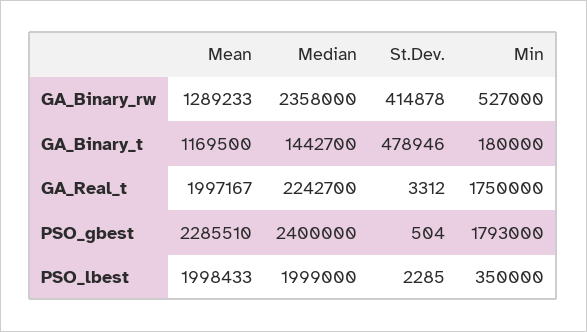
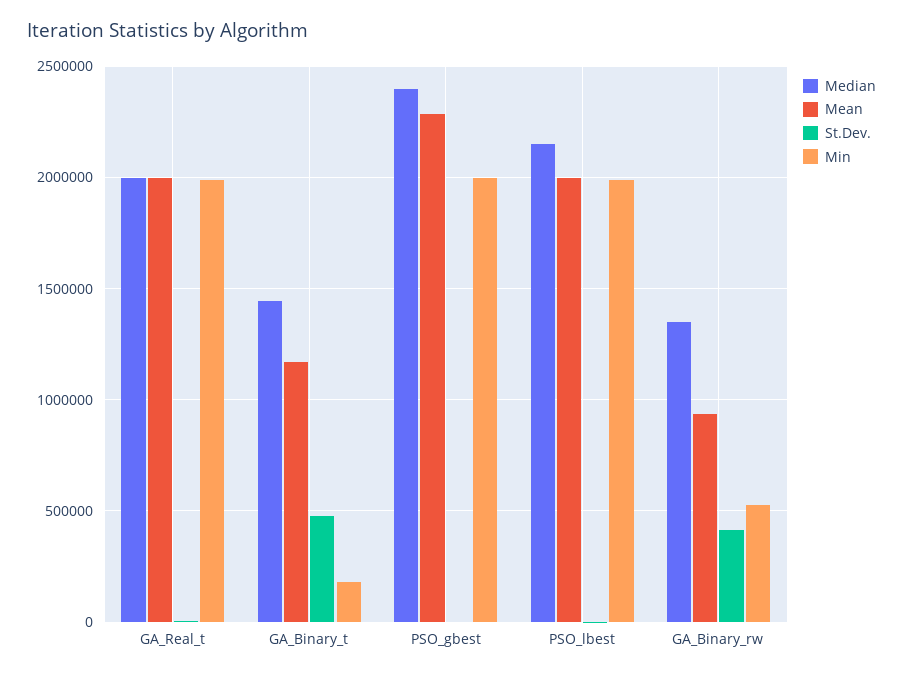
  {
    "Mean": {
-     "GA_Binary_rw": 1289233,
+     "GA_Binary_rw": 950000,
      "GA_Binary_t": 1169500,
      "GA_Real_t": 1997167,
      "PSO_gbest": 2285510,
      "PSO_lbest": 1998433
    },
    "Median": {
-     "GA_Binary_rw": 2358000,
+     "GA_Binary_rw": 1350000,
      "GA_Binary_t": 1442700,
-     "GA_Real_t": 2242700,
+     "GA_Real_t": 2000000,
      "PSO_gbest": 2400000,
-     "PSO_lbest": 1999000
+     "PSO_lbest": 2150000
    },
    "St.Dev.": {
      "GA_Binary_rw": 414878,
      "GA_Binary_t": 478946,
      "GA_Real_t": 3312,
      "PSO_gbest": 504,
      "PSO_lbest": 2285
    },
    "Min": {
      "GA_Binary_rw": 527000,
      "GA_Binary_t": 180000,
-     "GA_Real_t": 1750000,
+     "GA_Real_t": 2000000,
-     "PSO_gbest": 1793000,
+     "PSO_gbest": 2000000,
-     "PSO_lbest": 350000
+     "PSO_lbest": 2000000
    }
  }

